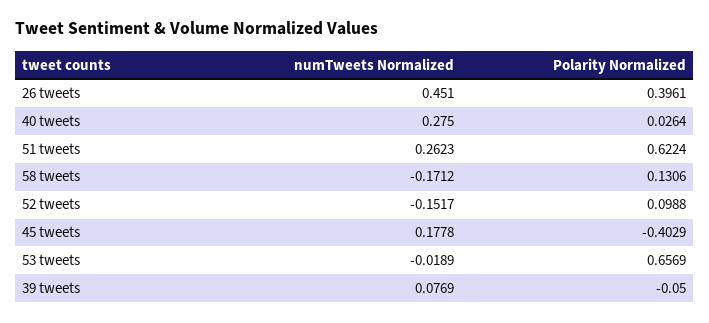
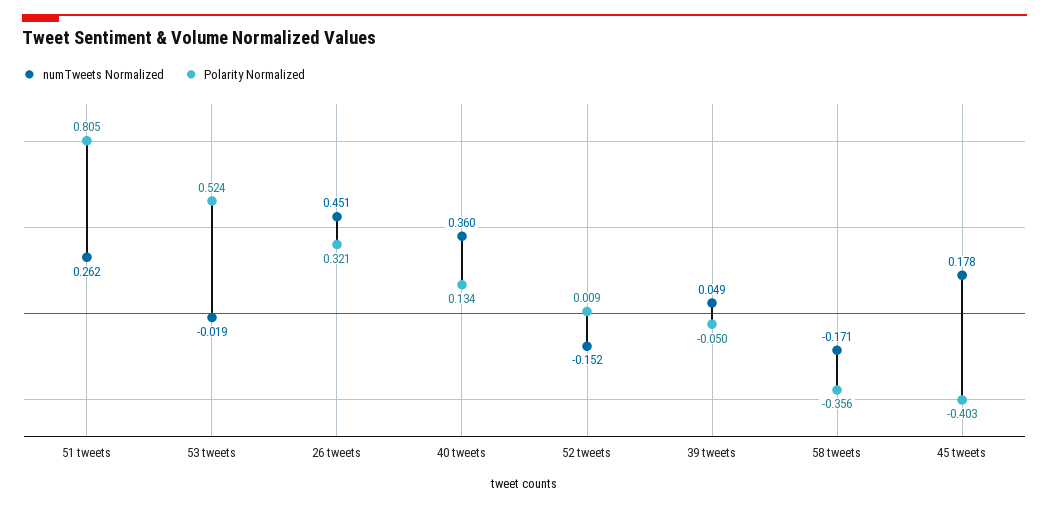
  {
    "numTweets Normalized": {
      "26 tweets": 0.451,
-     "40 tweets": 0.275,
+     "40 tweets": 0.36,
      "51 tweets": 0.2623,
      "58 tweets": -0.1712,
      "52 tweets": -0.1517,
      "45 tweets": 0.1778,
      "53 tweets": -0.0189,
-     "39 tweets": 0.0769
+     "39 tweets": 0.049
    },
    "Polarity Normalized": {
-     "26 tweets": 0.3961,
+     "26 tweets": 0.321,
-     "40 tweets": 0.0264,
+     "40 tweets": 0.134,
-     "51 tweets": 0.6224,
+     "51 tweets": 0.805,
-     "58 tweets": 0.1306,
+     "58 tweets": -0.356,
-     "52 tweets": 0.0988,
+     "52 tweets": 0.009,
      "45 tweets": -0.4029,
-     "53 tweets": 0.6569,
+     "53 tweets": 0.524,
      "39 tweets": -0.05
    }
  }

